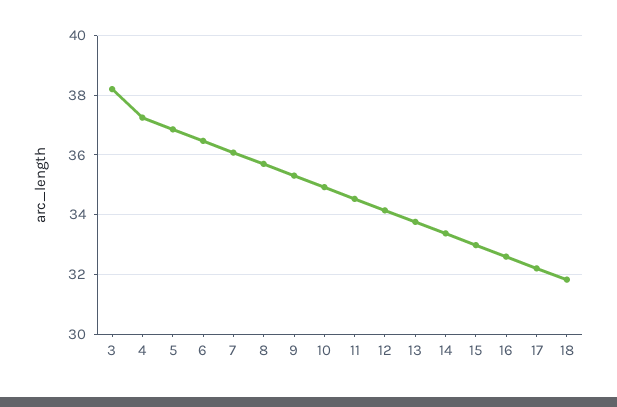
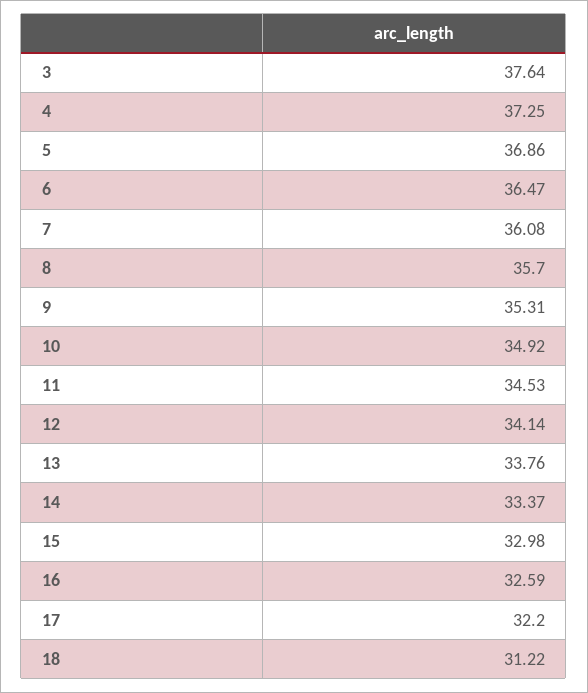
  {
-   "3": 38.25,
+   "3": 37.64,
    "4": 37.25,
    "5": 36.86,
    "6": 36.47,
    "7": 36.08,
    "8": 35.7,
    "9": 35.31,
    "10": 34.92,
    "11": 34.53,
    "12": 34.14,
    "13": 33.76,
    "14": 33.37,
    "15": 32.98,
    "16": 32.59,
    "17": 32.2,
-   "18": 31.75
+   "18": 31.22
  }

